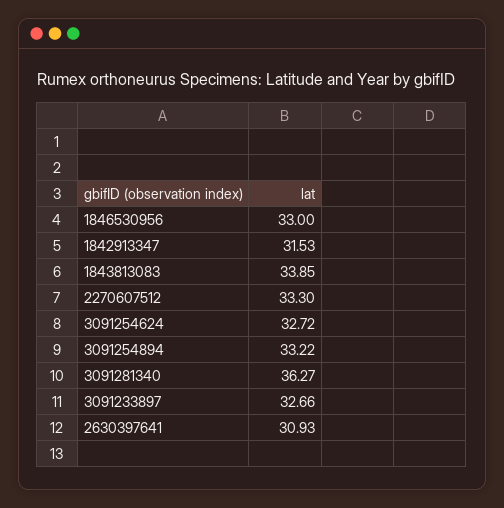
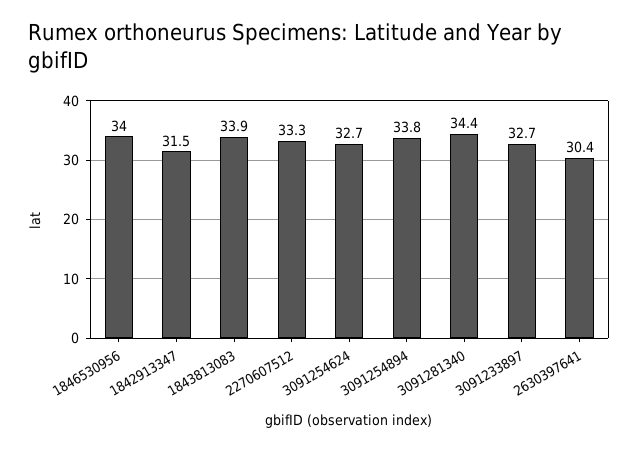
  {
-   "1846530956": 33,
+   "1846530956": 34,
    "1842913347": 31.53,
    "1843813083": 33.85,
    "2270607512": 33.3,
    "3091254624": 32.72,
-   "3091254894": 33.22,
+   "3091254894": 33.8,
-   "3091281340": 36.27,
+   "3091281340": 34.4,
    "3091233897": 32.66,
-   "2630397641": 30.93
+   "2630397641": 30.4
  }

